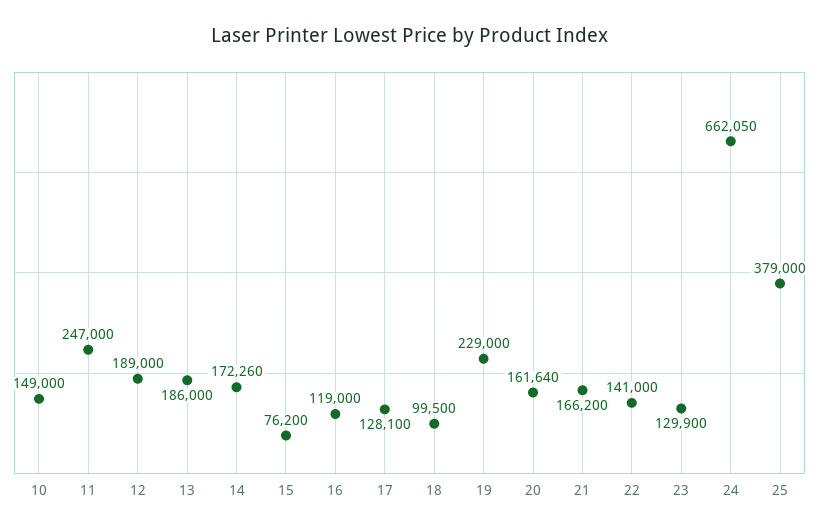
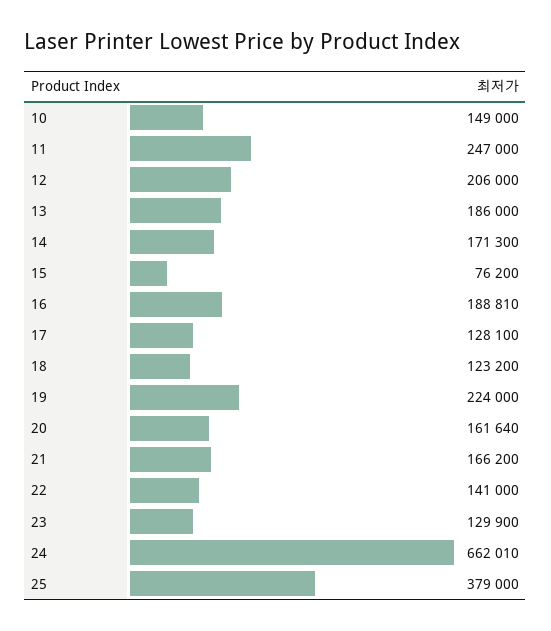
  {
    "10": 149000,
    "11": 247000,
-   "12": 189000,
+   "12": 206000,
    "13": 186000,
-   "14": 172260,
+   "14": 171300,
    "15": 76200,
-   "16": 119000,
+   "16": 188810,
    "17": 128100,
-   "18": 99500,
+   "18": 123200,
-   "19": 229000,
+   "19": 224000,
    "20": 161640,
    "21": 166200,
    "22": 141000,
    "23": 129900,
-   "24": 662050,
+   "24": 662010,
    "25": 379000
  }

